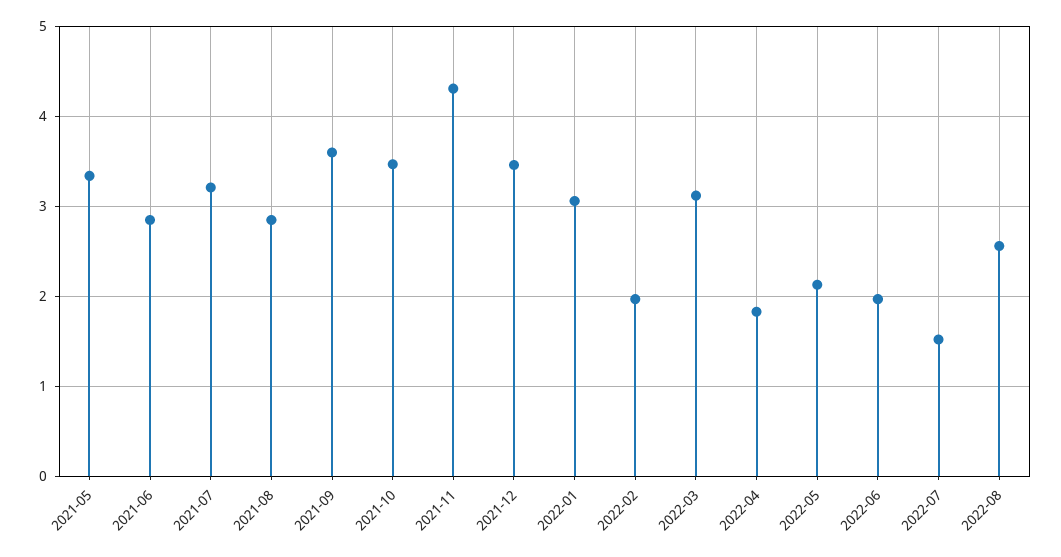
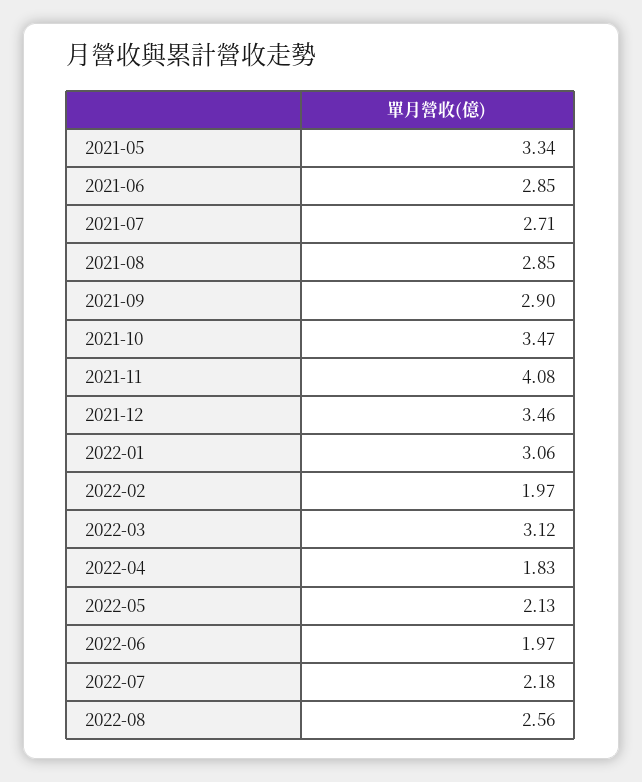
  {
    "2021-05": 3.34,
    "2021-06": 2.85,
-   "2021-07": 3.2,
+   "2021-07": 2.71,
    "2021-08": 2.85,
-   "2021-09": 3.6,
+   "2021-09": 2.9,
    "2021-10": 3.47,
-   "2021-11": 4.3,
+   "2021-11": 4.08,
    "2021-12": 3.46,
    "2022-01": 3.06,
    "2022-02": 1.97,
    "2022-03": 3.12,
    "2022-04": 1.83,
    "2022-05": 2.13,
    "2022-06": 1.97,
-   "2022-07": 1.5,
+   "2022-07": 2.18,
    "2022-08": 2.56
  }

